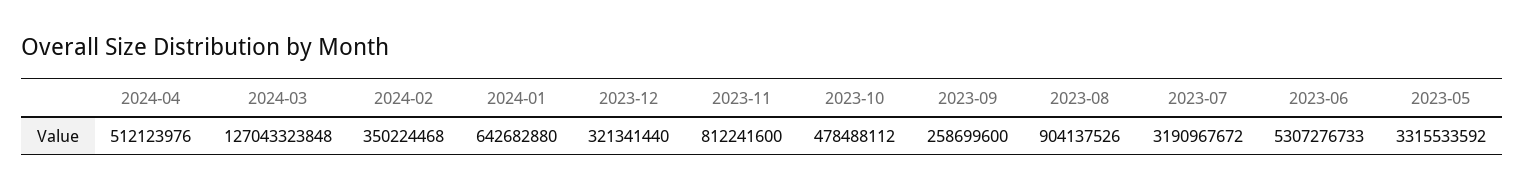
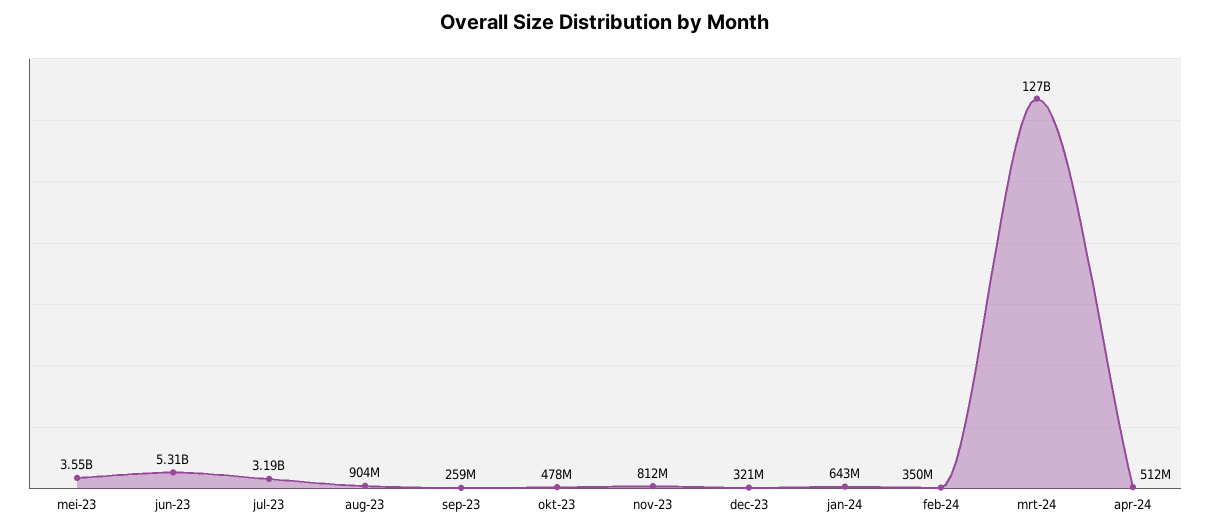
  {
    "2024-04": 512123976,
    "2024-03": 127043323848,
    "2024-02": 350224468,
    "2024-01": 642682880,
    "2023-12": 321341440,
    "2023-11": 812241600,
    "2023-10": 478488112,
    "2023-09": 258699600,
    "2023-08": 904137526,
    "2023-07": 3190967672,
    "2023-06": 5307276733,
-   "2023-05": 3315533592
+   "2023-05": 3550000000
  }

